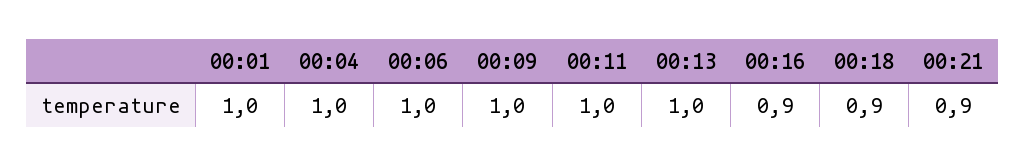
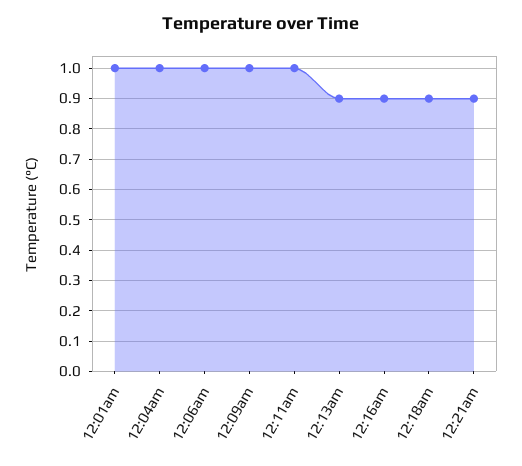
  {
    "00:01": 1,
    "00:04": 1,
    "00:06": 1,
    "00:09": 1,
    "00:11": 1,
-   "00:13": 1,
+   "00:13": 0.9,
    "00:16": 0.9,
    "00:18": 0.9,
    "00:21": 0.9
  }

